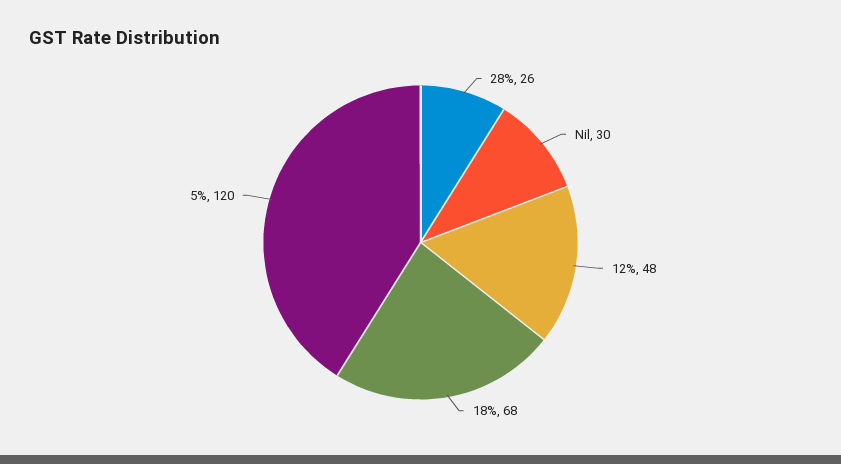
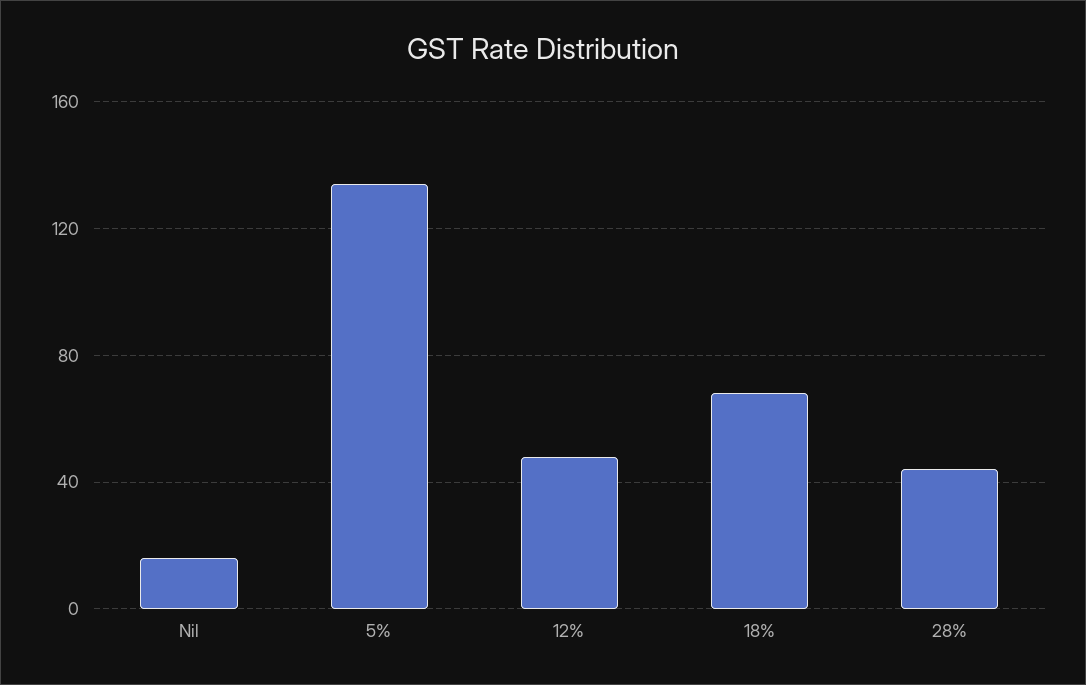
  {
-   "28%": 26,
+   "28%": 45,
-   "Nil": 30,
+   "Nil": 15,
    "12%": 48,
    "18%": 68,
-   "5%": 120
+   "5%": 135
  }

